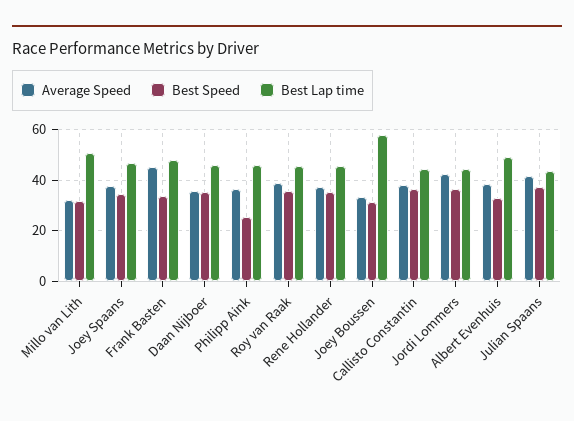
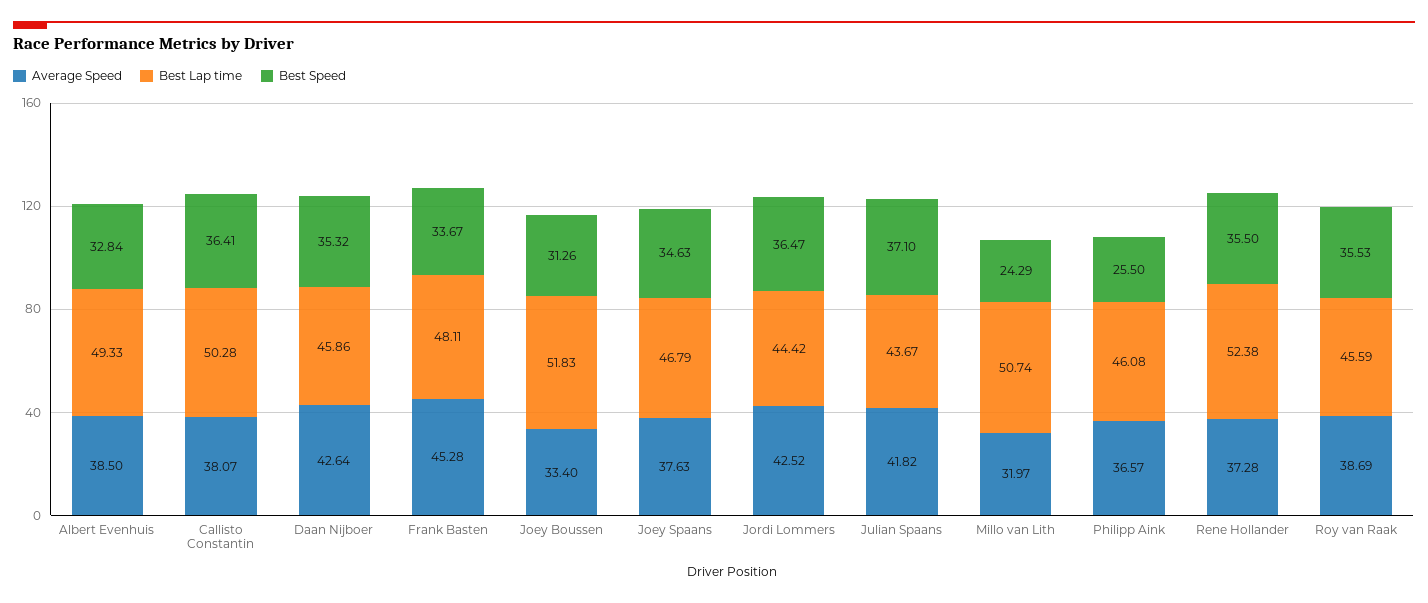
  {
    "Average Speed": {
      "Millo van Lith": 31.97,
      "Joey Spaans": 37.63,
      "Frank Basten": 45.28,
-     "Daan Nijboer": 35,
+     "Daan Nijboer": 42.64,
      "Philipp Aink": 36.57,
      "Roy van Raak": 38.69,
      "Rene Hollander": 37.28,
      "Joey Boussen": 33.4,
      "Callisto Constantin": 38.07,
      "Jordi Lommers": 42.52,
      "Albert Evenhuis": 38.5,
      "Julian Spaans": 41.82
    },
    "Best Speed": {
-     "Millo van Lith": 32.5,
+     "Millo van Lith": 24.29,
      "Joey Spaans": 34.63,
      "Frank Basten": 33.67,
      "Daan Nijboer": 35.32,
      "Philipp Aink": 25.5,
      "Roy van Raak": 35.53,
      "Rene Hollander": 35.5,
      "Joey Boussen": 31.26,
      "Callisto Constantin": 36.41,
      "Jordi Lommers": 36.47,
      "Albert Evenhuis": 32.84,
      "Julian Spaans": 37.1
    },
    "Best Lap time": {
      "Millo van Lith": 50.74,
      "Joey Spaans": 46.79,
      "Frank Basten": 48.11,
      "Daan Nijboer": 45.86,
      "Philipp Aink": 46.08,
      "Roy van Raak": 45.59,
-     "Rene Hollander": 45,
+     "Rene Hollander": 52.38,
-     "Joey Boussen": 57.5,
+     "Joey Boussen": 51.83,
-     "Callisto Constantin": 45,
+     "Callisto Constantin": 50.28,
      "Jordi Lommers": 44.42,
      "Albert Evenhuis": 49.33,
      "Julian Spaans": 43.67
    }
  }

